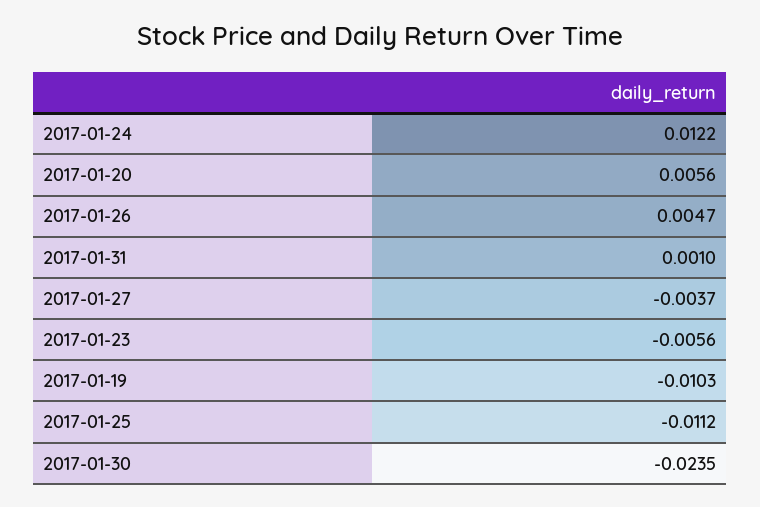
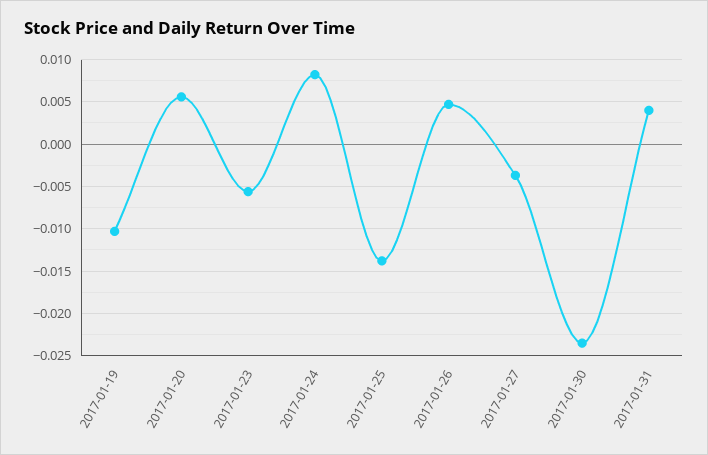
  {
-   "2017-01-24": 0.0122,
+   "2017-01-24": 0.008,
    "2017-01-20": 0.0056,
    "2017-01-26": 0.0047,
-   "2017-01-31": 0.001,
+   "2017-01-31": 0.004,
    "2017-01-27": -0.0037,
    "2017-01-23": -0.0056,
    "2017-01-19": -0.0103,
-   "2017-01-25": -0.0112,
+   "2017-01-25": -0.014,
    "2017-01-30": -0.0235
  }

